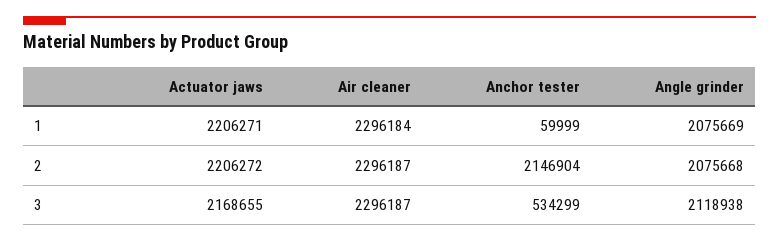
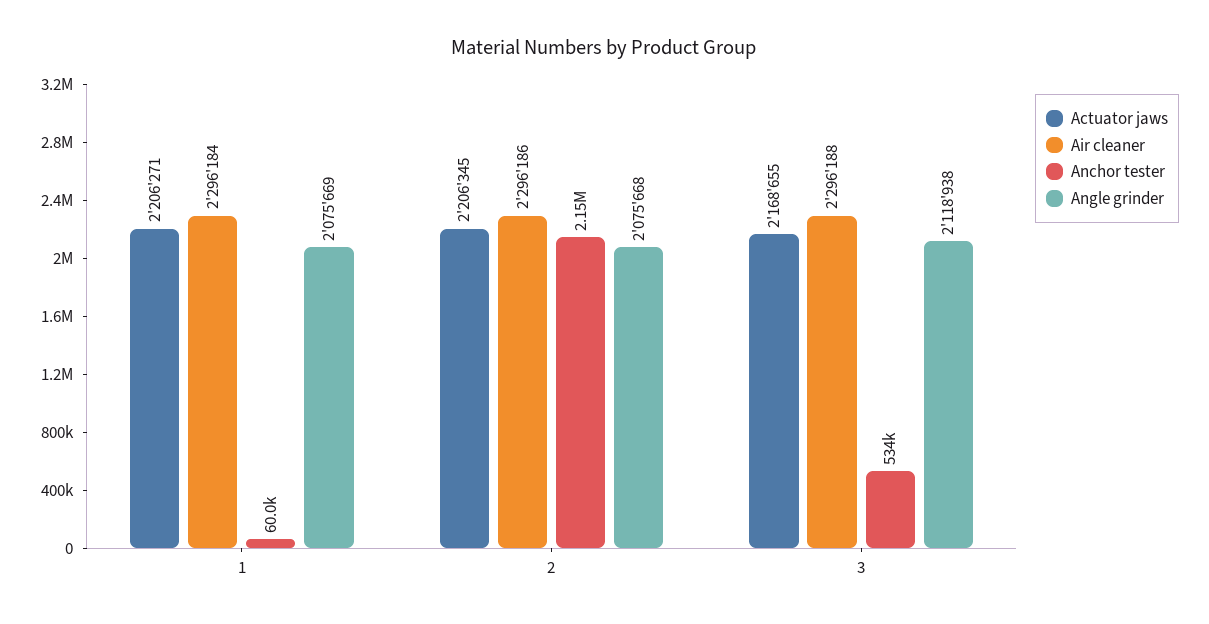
  {
    "Actuator jaws": {
      "1": 2206271,
-     "2": 2206272,
+     "2": 2206345,
      "3": 2168655
    },
    "Air cleaner": {
      "1": 2296184,
-     "2": 2296187,
+     "2": 2296186,
-     "3": 2296187
+     "3": 2296188
    },
    "Anchor tester": {
      "1": 59999,
      "2": 2146904,
      "3": 534299
    },
    "Angle grinder": {
      "1": 2075669,
      "2": 2075668,
      "3": 2118938
    }
  }

